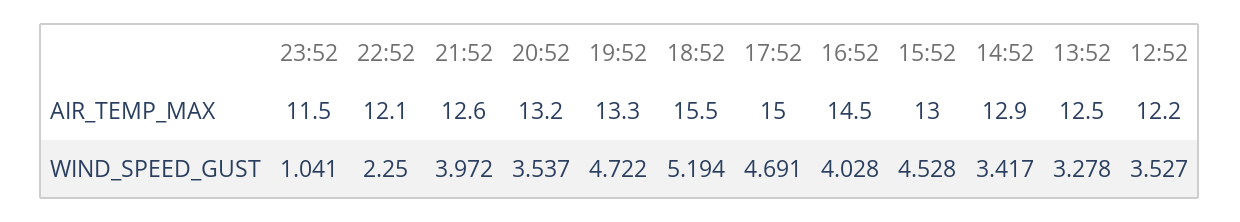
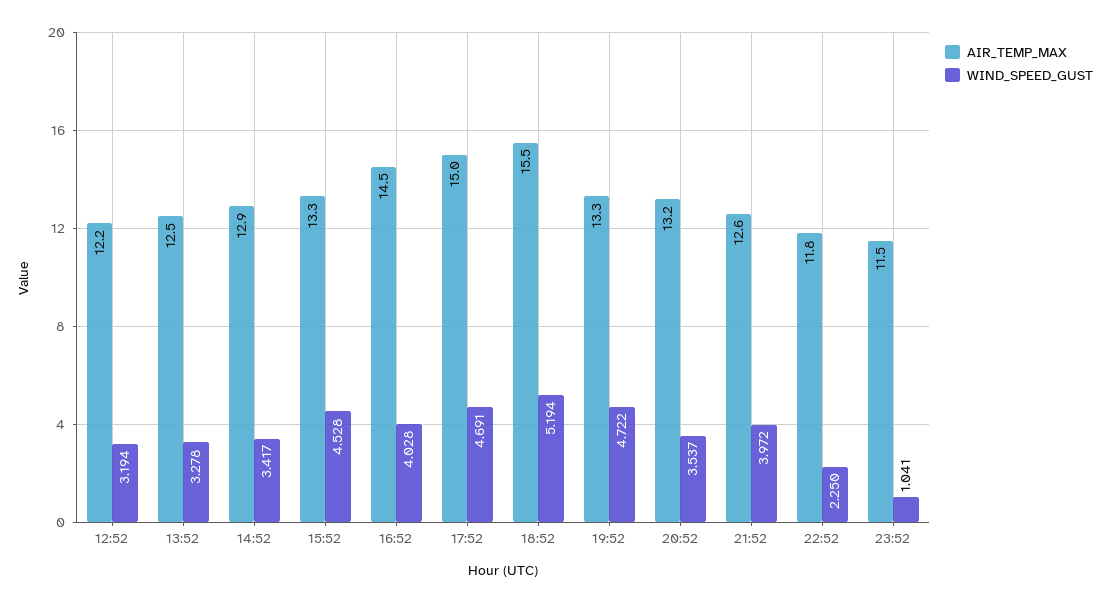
  {
    "AIR_TEMP_MAX": {
      "23:52": 11.5,
-     "22:52": 12.1,
+     "22:52": 11.8,
      "21:52": 12.6,
      "20:52": 13.2,
      "19:52": 13.3,
      "18:52": 15.5,
      "17:52": 15,
      "16:52": 14.5,
-     "15:52": 13,
+     "15:52": 13.3,
      "14:52": 12.9,
      "13:52": 12.5,
      "12:52": 12.2
    },
    "WIND_SPEED_GUST": {
      "23:52": 1.041,
      "22:52": 2.25,
      "21:52": 3.972,
      "20:52": 3.537,
      "19:52": 4.722,
      "18:52": 5.194,
      "17:52": 4.691,
      "16:52": 4.028,
      "15:52": 4.528,
      "14:52": 3.417,
      "13:52": 3.278,
-     "12:52": 3.527
+     "12:52": 3.194
    }
  }

